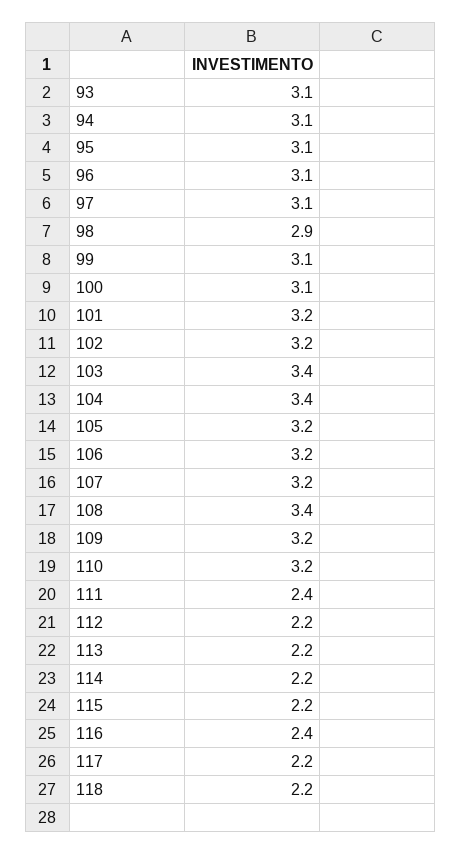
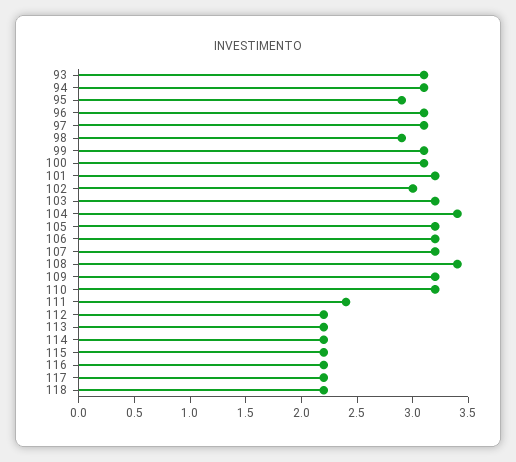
  {
    "93": 3.1,
    "94": 3.1,
-   "95": 3.1,
+   "95": 2.9,
    "96": 3.1,
    "97": 3.1,
    "98": 2.9,
    "99": 3.1,
    "100": 3.1,
    "101": 3.2,
-   "102": 3.2,
+   "102": 3,
-   "103": 3.4,
+   "103": 3.2,
    "104": 3.4,
    "105": 3.2,
    "106": 3.2,
    "107": 3.2,
    "108": 3.4,
    "109": 3.2,
    "110": 3.2,
    "111": 2.4,
    "112": 2.2,
    "113": 2.2,
    "114": 2.2,
    "115": 2.2,
-   "116": 2.4,
+   "116": 2.2,
    "117": 2.2,
    "118": 2.2
  }

